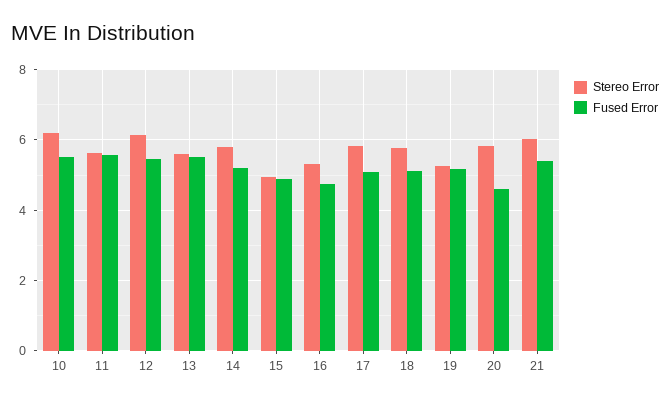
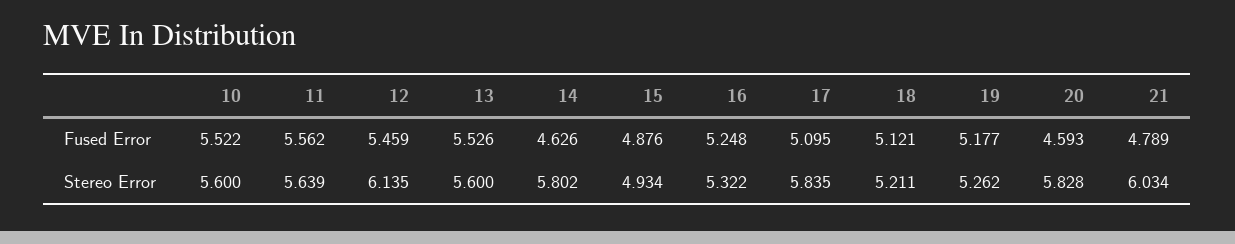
  {
    "Stereo Error": {
-     "10": 6.2,
+     "10": 5.6,
      "11": 5.639,
      "12": 6.135,
      "13": 5.6,
      "14": 5.802,
      "15": 4.934,
      "16": 5.322,
      "17": 5.835,
-     "18": 5.8,
+     "18": 5.211,
      "19": 5.262,
      "20": 5.828,
      "21": 6.034
    },
    "Fused Error": {
      "10": 5.522,
      "11": 5.562,
      "12": 5.459,
      "13": 5.526,
-     "14": 5.2,
+     "14": 4.626,
      "15": 4.876,
-     "16": 4.8,
+     "16": 5.248,
      "17": 5.095,
      "18": 5.121,
      "19": 5.177,
      "20": 4.593,
-     "21": 5.4
+     "21": 4.789
    }
  }

